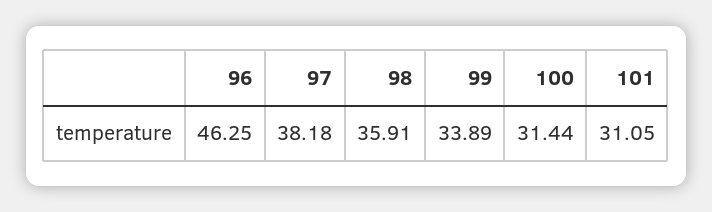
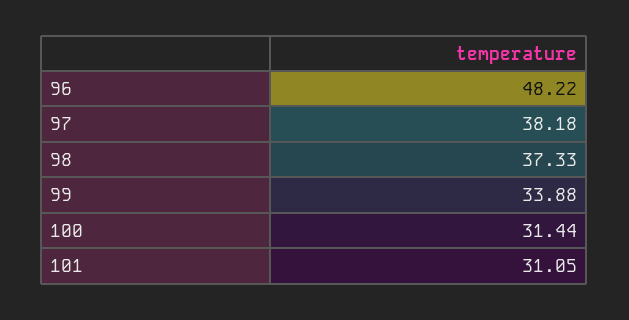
  {
-   "96": 46.25,
+   "96": 48.22,
    "97": 38.18,
-   "98": 35.91,
+   "98": 37.33,
-   "99": 33.89,
+   "99": 33.88,
    "100": 31.44,
    "101": 31.05
  }

